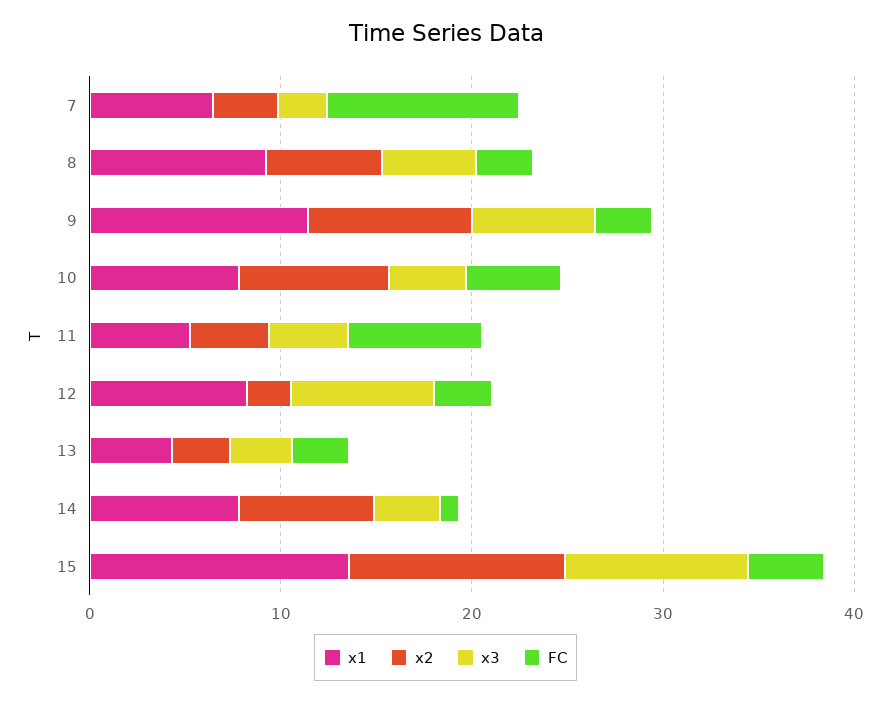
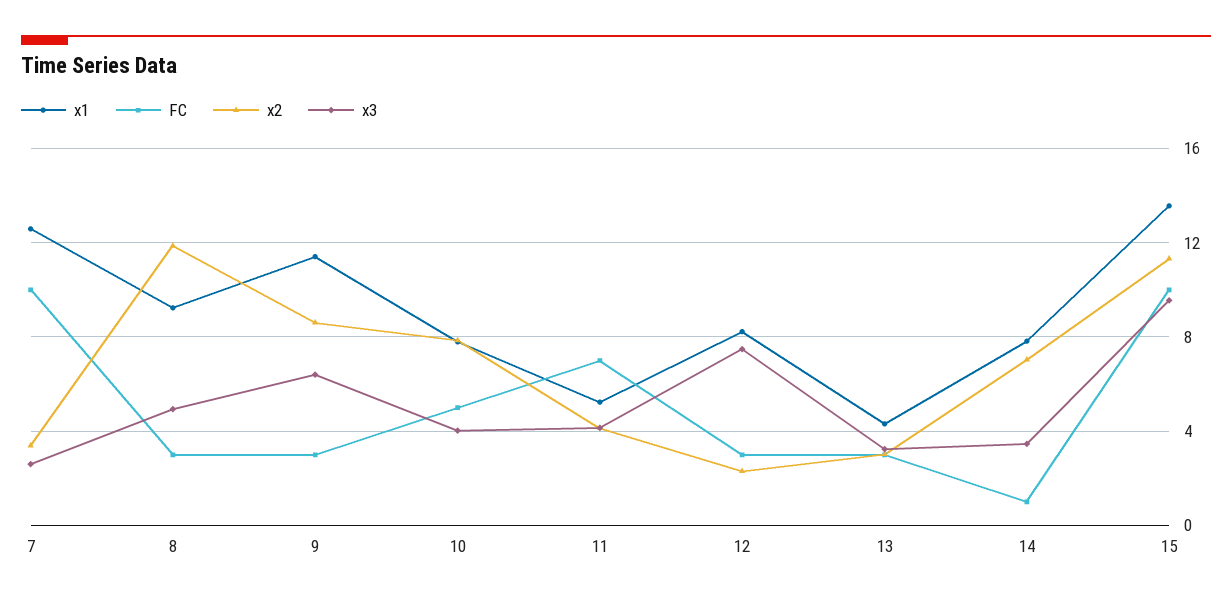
  {
    "x1": {
-     "7": 6,
+     "7": 12.5,
      "8": 9,
      "9": 11.5,
      "10": 8,
      "11": 5,
      "12": 8,
      "13": 4.5,
      "14": 8,
      "15": 13.5
    },
    "x2": {
      "7": 3.5,
-     "8": 6,
+     "8": 12,
      "9": 8.5,
      "10": 8,
      "11": 4,
      "12": 2.5,
      "13": 3,
      "14": 7,
      "15": 11.5
    },
    "x3": {
      "7": 2.5,
      "8": 5,
      "9": 6.5,
      "10": 4,
      "11": 4,
      "12": 7.5,
      "13": 3,
      "14": 3.5,
      "15": 9.5
    },
    "FC": {
      "7": 10,
      "8": 3,
      "9": 3,
      "10": 5,
      "11": 7,
      "12": 3,
      "13": 3,
      "14": 1,
-     "15": 4
+     "15": 10
    }
  }

